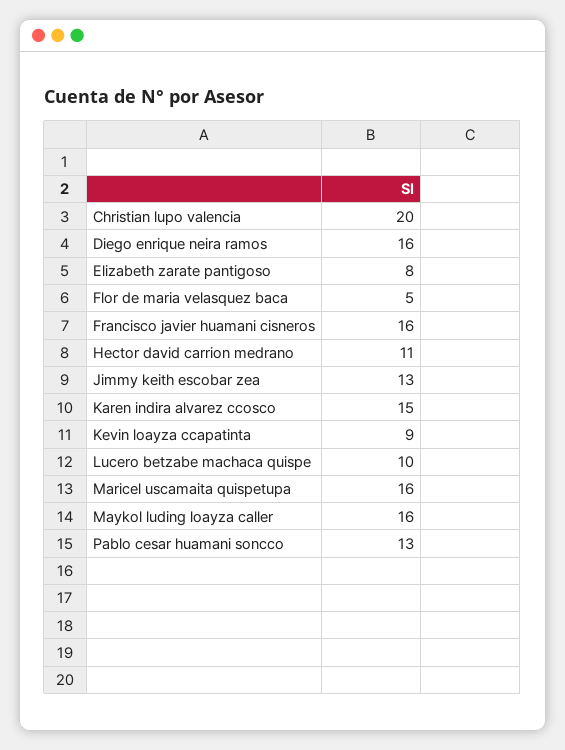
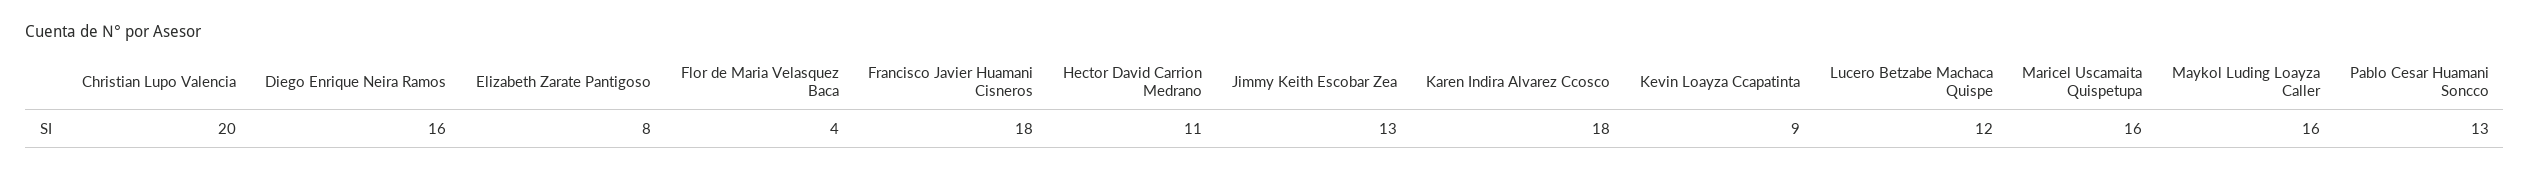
  {
    "Christian lupo valencia": 20,
    "Diego enrique neira ramos": 16,
    "Elizabeth zarate pantigoso": 8,
-   "Flor de maria velasquez baca": 5,
+   "Flor de maria velasquez baca": 4,
-   "Francisco javier huamani cisneros": 16,
+   "Francisco javier huamani cisneros": 18,
    "Hector david carrion medrano": 11,
    "Jimmy keith escobar zea": 13,
-   "Karen indira alvarez ccosco": 15,
+   "Karen indira alvarez ccosco": 18,
    "Kevin loayza ccapatinta": 9,
-   "Lucero betzabe machaca quispe": 10,
+   "Lucero betzabe machaca quispe": 12,
    "Maricel uscamaita quispetupa": 16,
    "Maykol luding loayza caller": 16,
    "Pablo cesar huamani soncco": 13
  }

